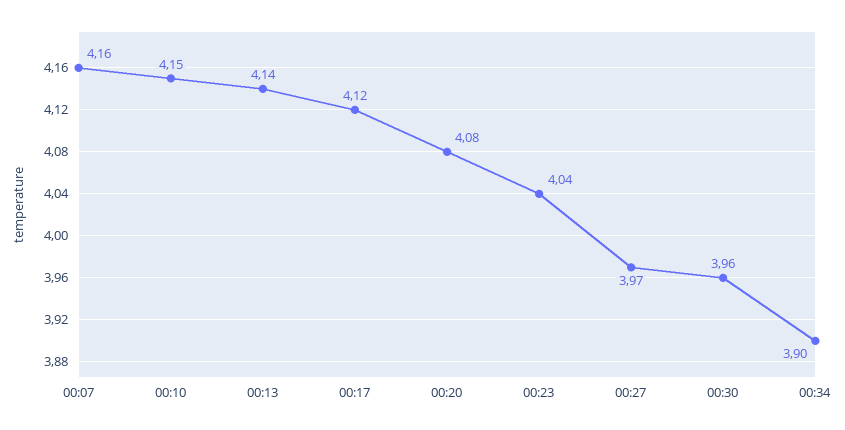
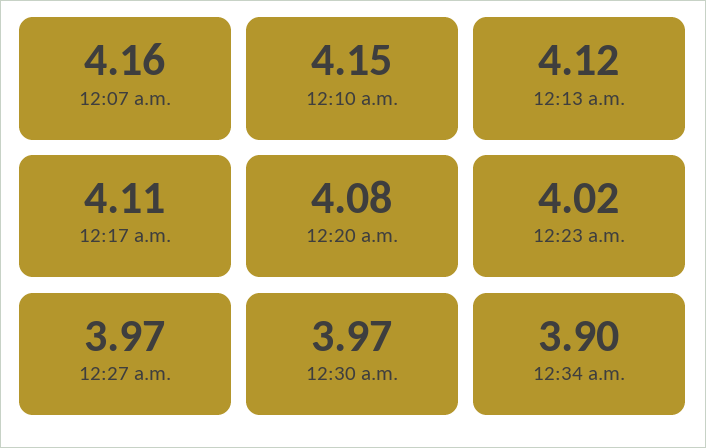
  {
    "00:07": 4.16,
    "00:10": 4.15,
-   "00:13": 4.14,
+   "00:13": 4.12,
-   "00:17": 4.12,
+   "00:17": 4.11,
    "00:20": 4.08,
-   "00:23": 4.04,
+   "00:23": 4.02,
    "00:27": 3.97,
-   "00:30": 3.96,
+   "00:30": 3.97,
    "00:34": 3.9
  }

